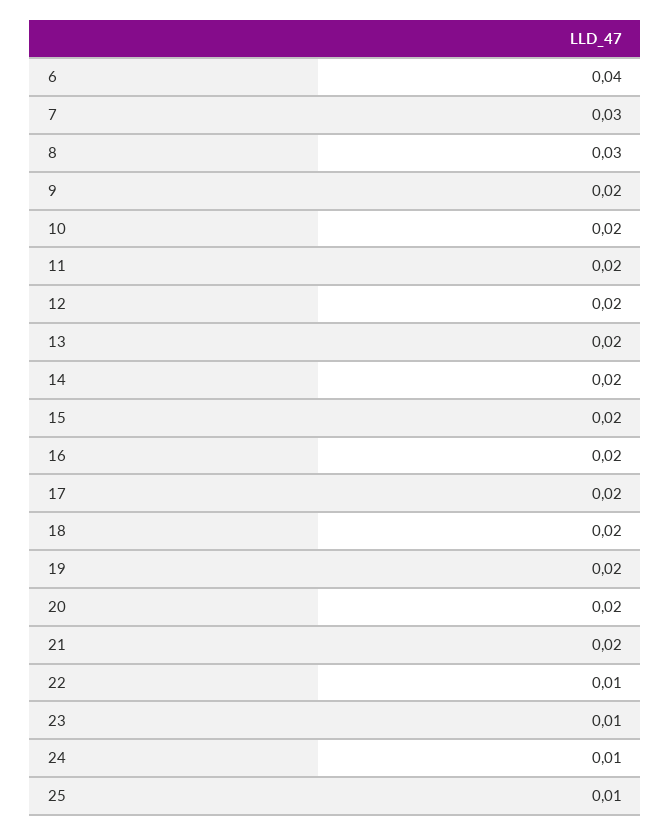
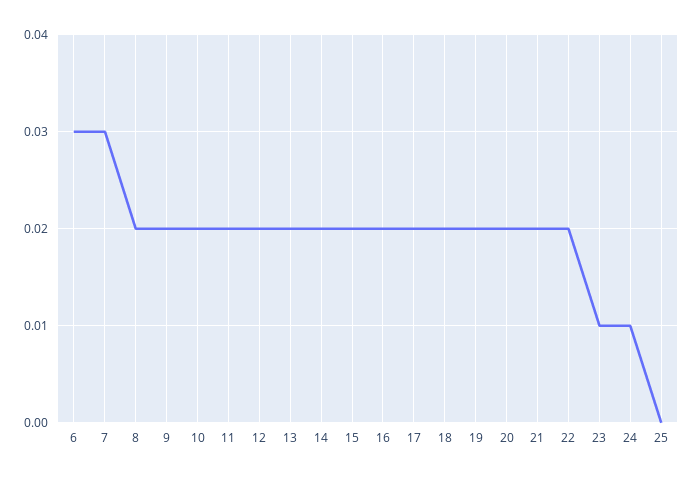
  {
-   "6": 0.04,
+   "6": 0.03,
    "7": 0.03,
-   "8": 0.03,
+   "8": 0.02,
    "9": 0.02,
    "10": 0.02,
    "11": 0.02,
    "12": 0.02,
    "13": 0.02,
    "14": 0.02,
    "15": 0.02,
    "16": 0.02,
    "17": 0.02,
    "18": 0.02,
    "19": 0.02,
    "20": 0.02,
    "21": 0.02,
-   "22": 0.01,
+   "22": 0.02,
    "23": 0.01,
    "24": 0.01,
-   "25": 0.01
+   "25": 0
  }

